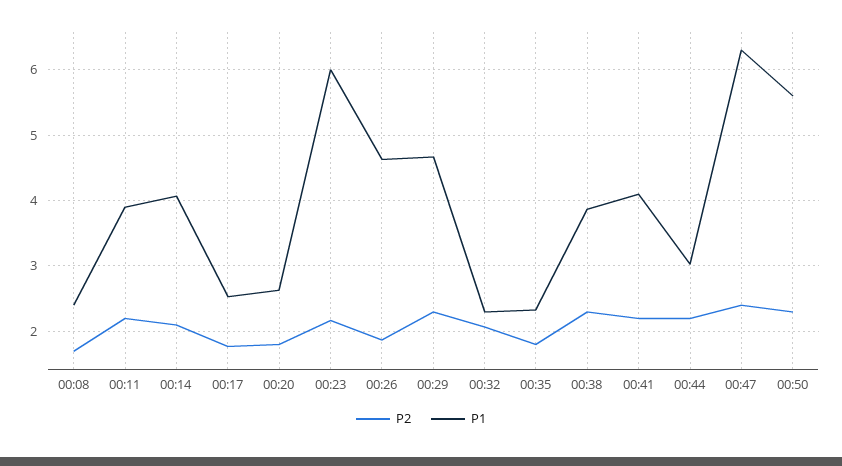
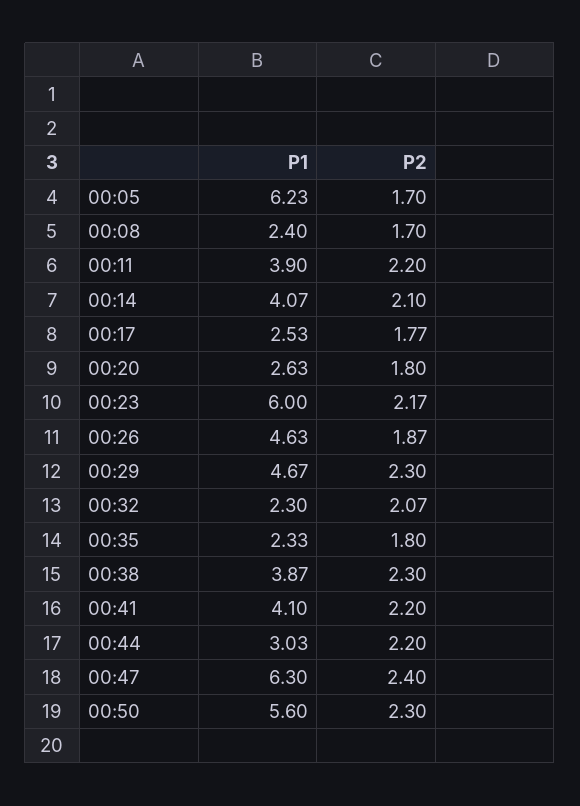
  {
    "P2": {
      "00:08": 1.7,
      "00:11": 2.2,
      "00:14": 2.1,
      "00:17": 1.77,
      "00:20": 1.8,
      "00:23": 2.17,
      "00:26": 1.87,
      "00:29": 2.3,
      "00:32": 2.07,
      "00:35": 1.8,
      "00:38": 2.3,
      "00:41": 2.2,
      "00:44": 2.2,
      "00:47": 2.4,
-     "00:50": 2.3
+     "00:50": 2.3,
+     "00:05": 1.7
    },
    "P1": {
      "00:08": 2.4,
      "00:11": 3.9,
      "00:14": 4.07,
      "00:17": 2.53,
      "00:20": 2.63,
      "00:23": 6,
      "00:26": 4.63,
      "00:29": 4.67,
      "00:32": 2.3,
      "00:35": 2.33,
      "00:38": 3.87,
      "00:41": 4.1,
      "00:44": 3.03,
      "00:47": 6.3,
-     "00:50": 5.6
+     "00:50": 5.6,
+     "00:05": 6.23
    }
  }

